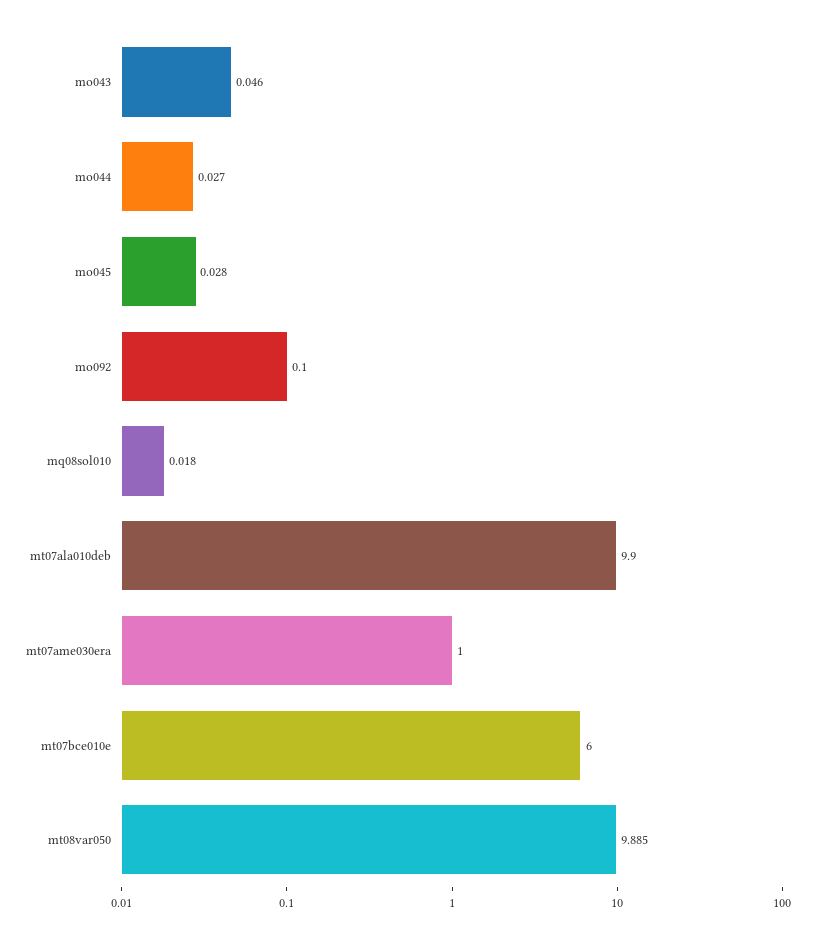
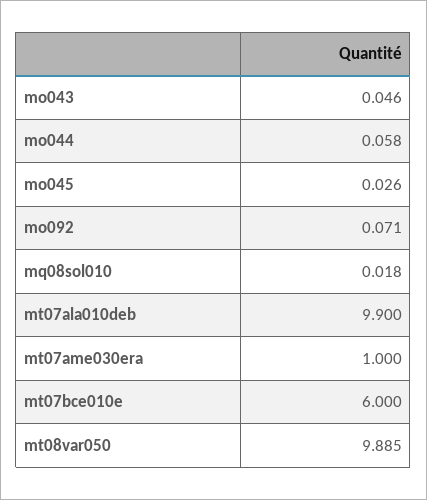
  {
    "mo043": 0.046,
-   "mo044": 0.027,
+   "mo044": 0.058,
-   "mo045": 0.028,
+   "mo045": 0.026,
-   "mo092": 0.1,
+   "mo092": 0.071,
    "mq08sol010": 0.018,
    "mt07ala010deb": 9.9,
    "mt07ame030era": 1,
    "mt07bce010e": 6,
    "mt08var050": 9.885
  }

